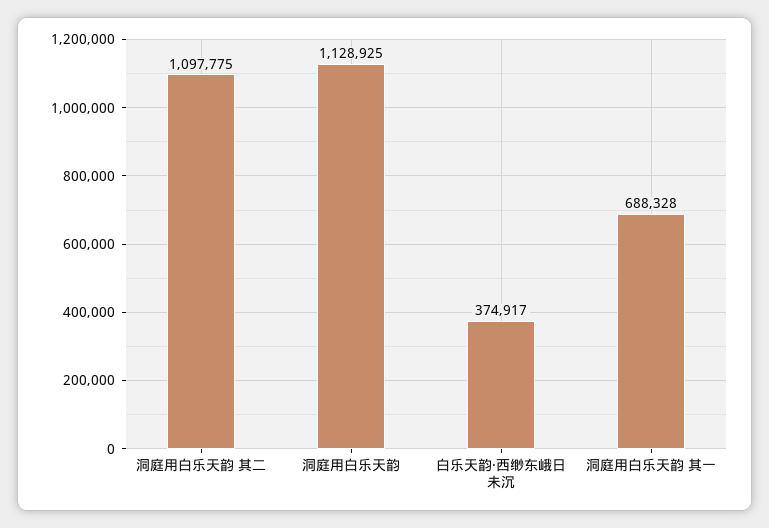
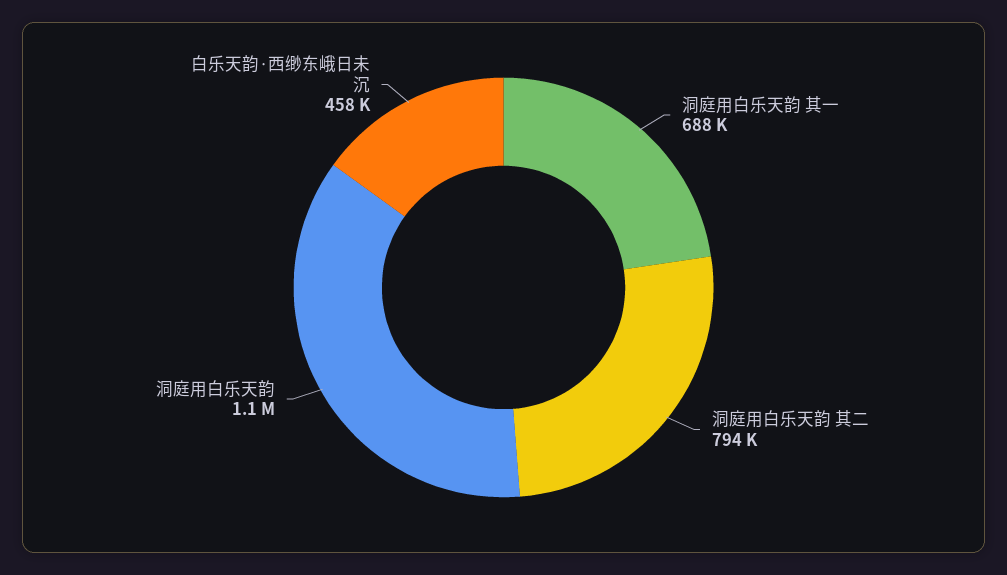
  {
-   "洞庭用白乐天韵 其二": 1097775,
+   "洞庭用白乐天韵 其二": 794000,
    "洞庭用白乐天韵": 1128925,
-   "白乐天韵·西缈东峨日未沉": 374917,
+   "白乐天韵·西缈东峨日未沉": 458000,
    "洞庭用白乐天韵 其一": 688328
  }

